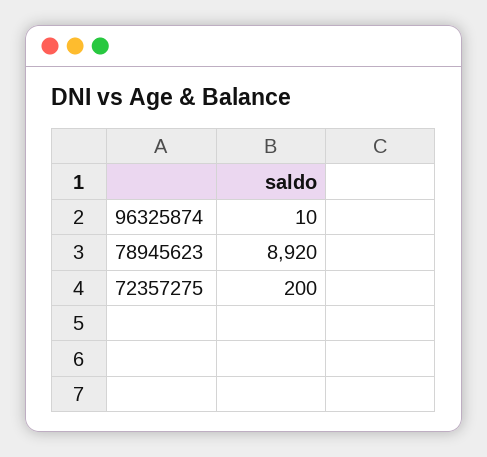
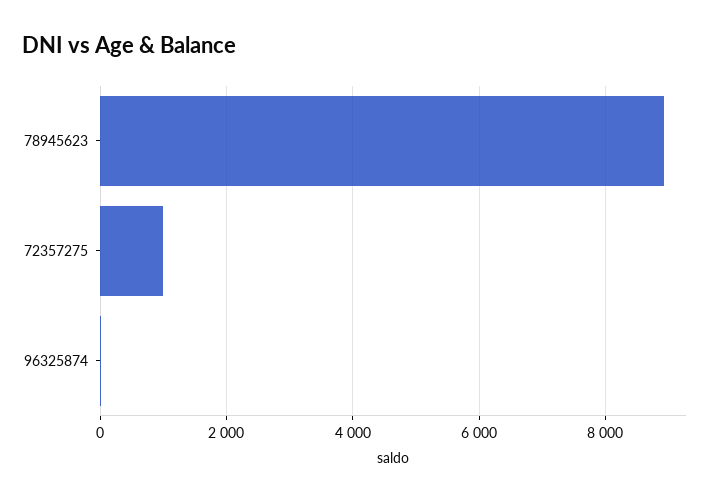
  {
    "96325874": 10,
    "78945623": 8920,
-   "72357275": 200
+   "72357275": 1000
  }

